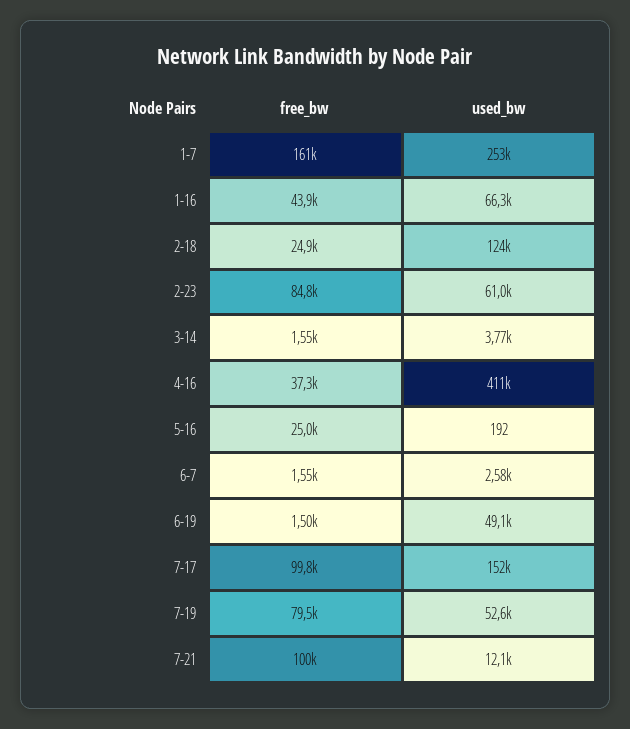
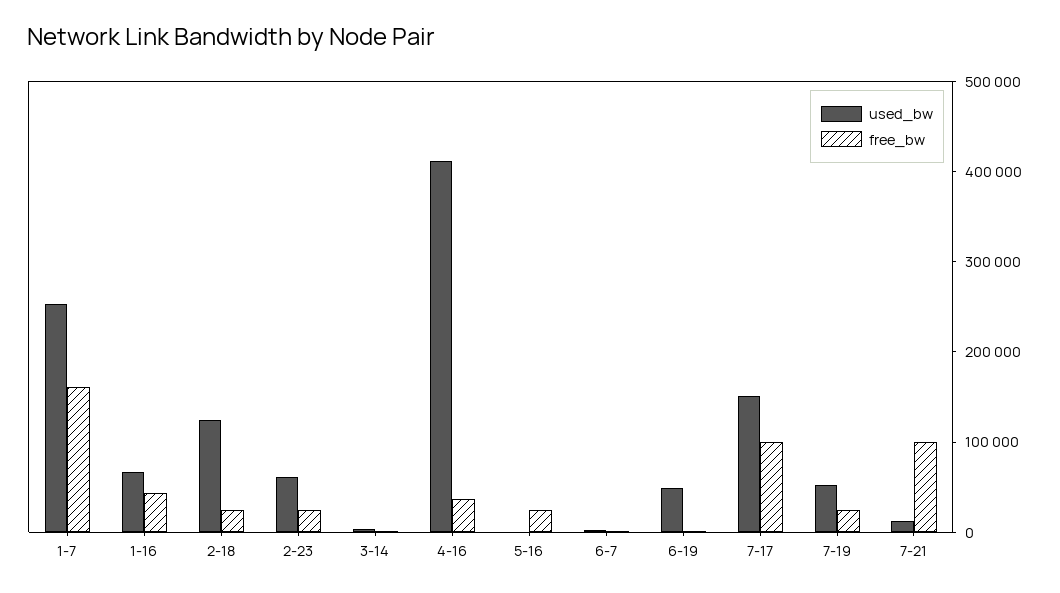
  {
    "free_bw": {
      "1-7": 161000,
      "1-16": 43900,
      "2-18": 24900,
-     "2-23": 84800,
+     "2-23": 20000,
      "3-14": 1550,
      "4-16": 37300,
      "5-16": 25000,
      "6-7": 1550,
      "6-19": 1500,
      "7-17": 99800,
-     "7-19": 79500,
+     "7-19": 20000,
      "7-21": 100000
    },
    "used_bw": {
      "1-7": 253000,
      "1-16": 66300,
      "2-18": 124000,
      "2-23": 61000,
      "3-14": 3770,
      "4-16": 411000,
      "5-16": 192,
      "6-7": 2580,
      "6-19": 49100,
      "7-17": 152000,
      "7-19": 52600,
      "7-21": 12100
    }
  }

